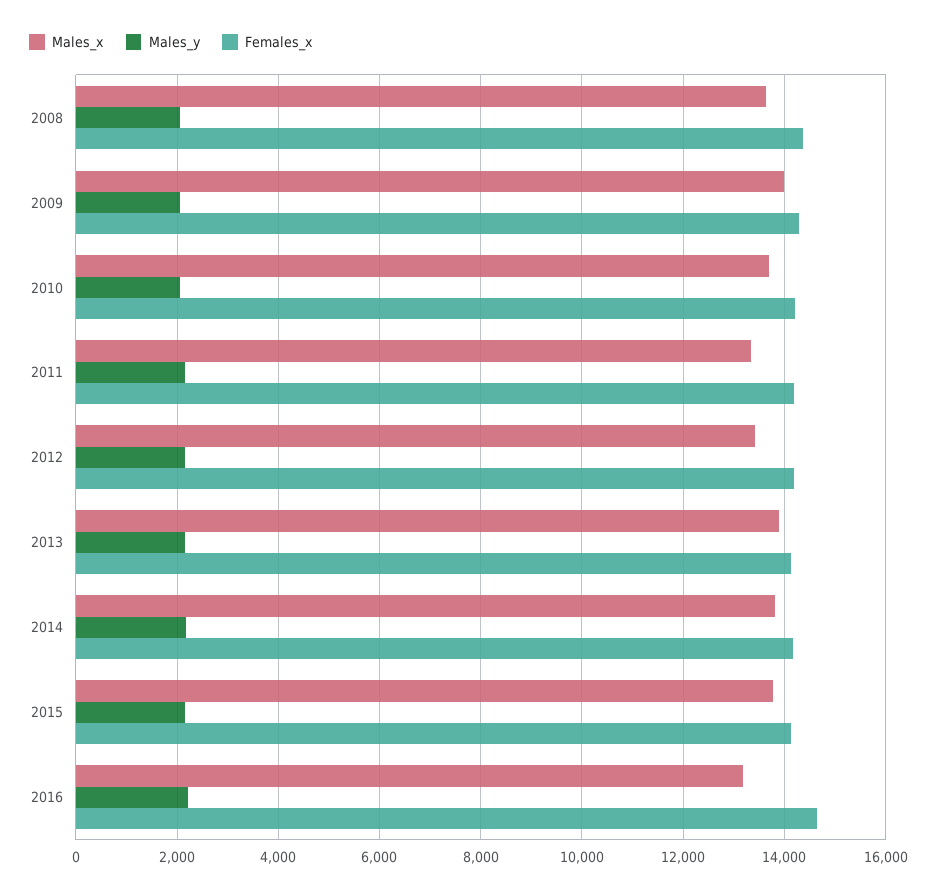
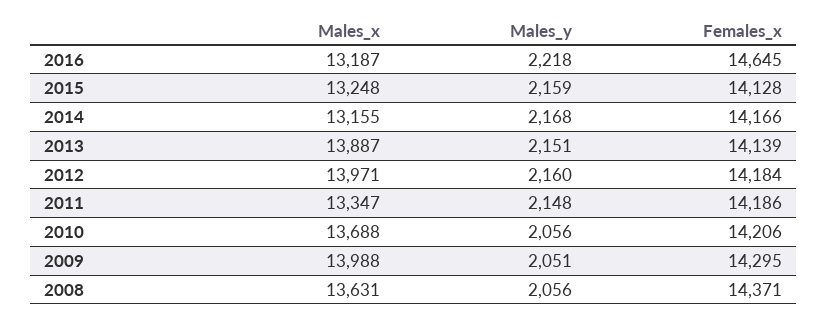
  {
    "Males_x": {
      "2008": 13631,
      "2009": 13988,
      "2010": 13688,
      "2011": 13347,
-     "2012": 13400,
+     "2012": 13971,
      "2013": 13887,
-     "2014": 13800,
+     "2014": 13155,
-     "2015": 13800,
+     "2015": 13248,
      "2016": 13187
    },
    "Males_y": {
      "2008": 2056,
      "2009": 2051,
      "2010": 2056,
      "2011": 2148,
      "2012": 2160,
      "2013": 2151,
      "2014": 2168,
      "2015": 2159,
      "2016": 2218
    },
    "Females_x": {
      "2008": 14371,
      "2009": 14295,
      "2010": 14206,
      "2011": 14186,
      "2012": 14184,
      "2013": 14139,
      "2014": 14166,
      "2015": 14128,
      "2016": 14645
    }
  }

